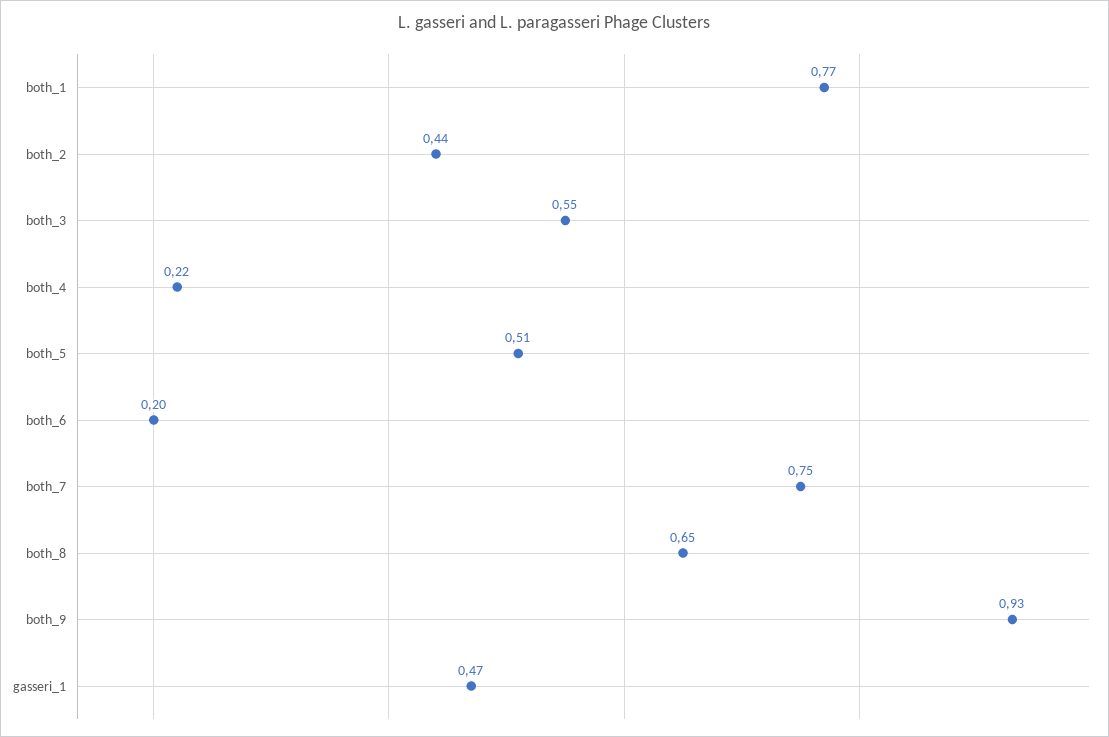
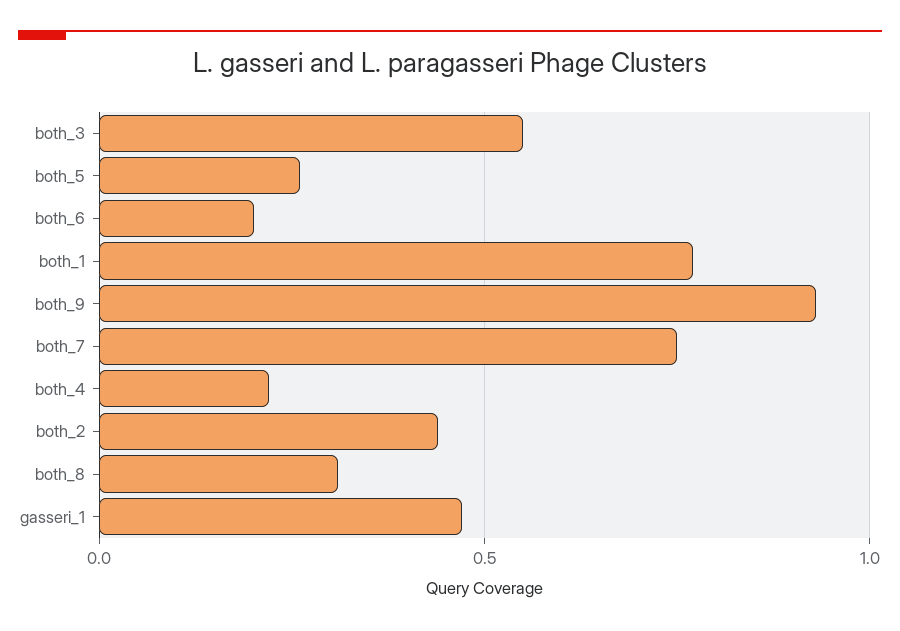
  {
    "both_1": 0.77,
    "both_2": 0.44,
    "both_3": 0.55,
    "both_4": 0.22,
-   "both_5": 0.51,
+   "both_5": 0.25,
    "both_6": 0.2,
    "both_7": 0.75,
-   "both_8": 0.65,
+   "both_8": 0.3,
    "both_9": 0.93,
    "gasseri_1": 0.47
  }

